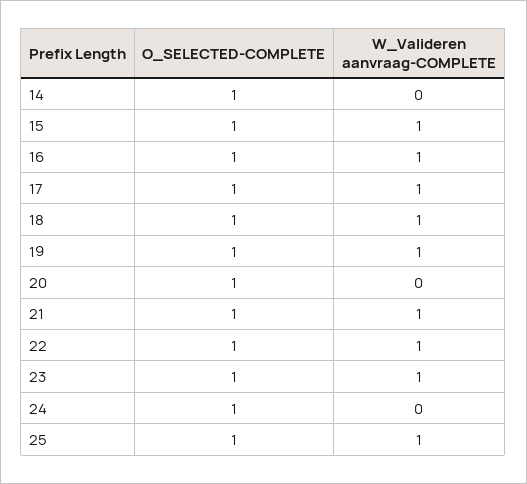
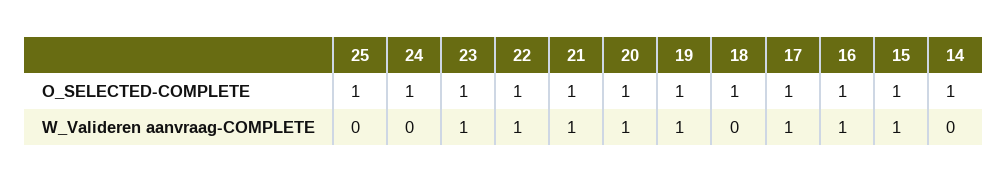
  {
    "O_SELECTED-COMPLETE": {
      "14": 1,
      "15": 1,
      "16": 1,
      "17": 1,
      "18": 1,
      "19": 1,
      "20": 1,
      "21": 1,
      "22": 1,
      "23": 1,
      "24": 1,
      "25": 1
    },
    "W_Valideren aanvraag-COMPLETE": {
      "14": 0,
      "15": 1,
      "16": 1,
      "17": 1,
-     "18": 1,
+     "18": 0,
      "19": 1,
-     "20": 0,
+     "20": 1,
      "21": 1,
      "22": 1,
      "23": 1,
      "24": 0,
-     "25": 1
+     "25": 0
    }
  }

